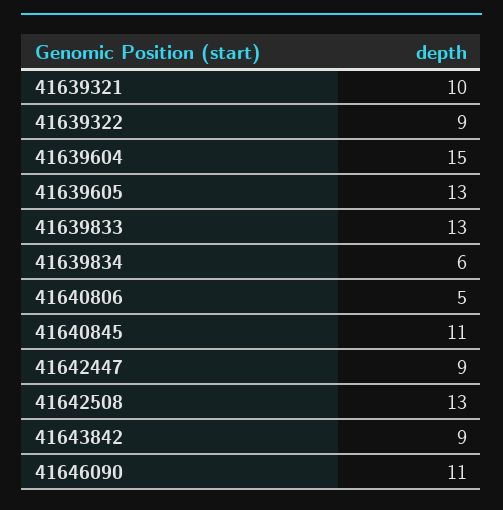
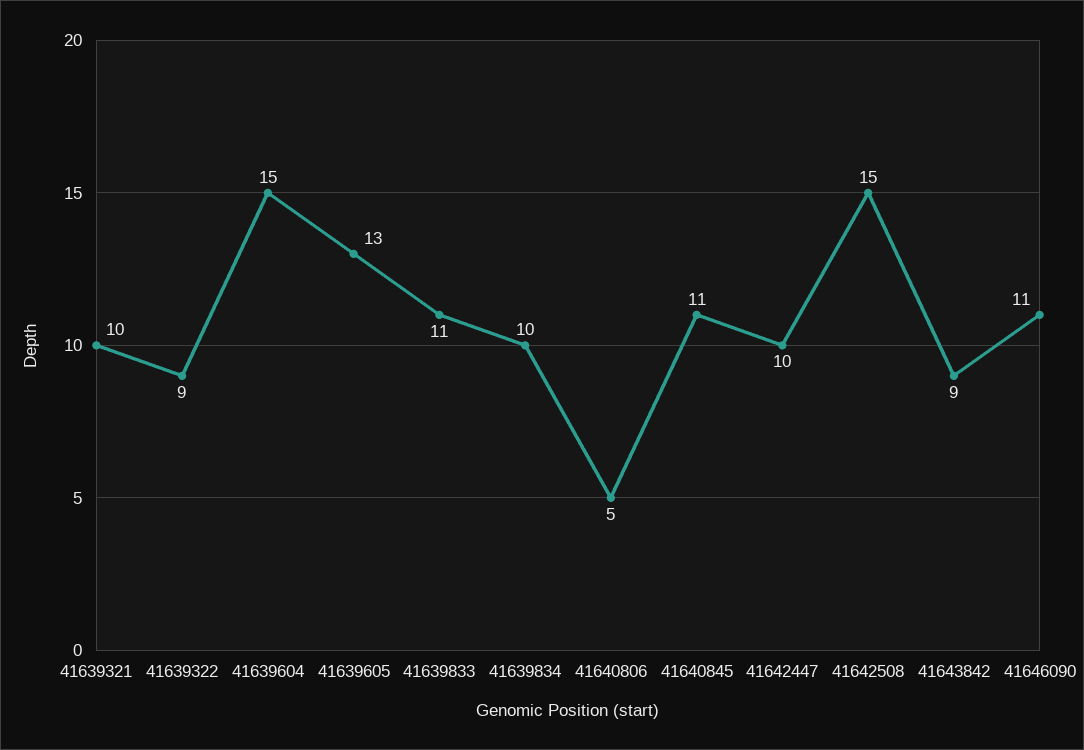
  {
    "41639321": 10,
    "41639322": 9,
    "41639604": 15,
    "41639605": 13,
-   "41639833": 13,
+   "41639833": 11,
-   "41639834": 6,
+   "41639834": 10,
    "41640806": 5,
    "41640845": 11,
-   "41642447": 9,
+   "41642447": 10,
-   "41642508": 13,
+   "41642508": 15,
    "41643842": 9,
    "41646090": 11
  }

